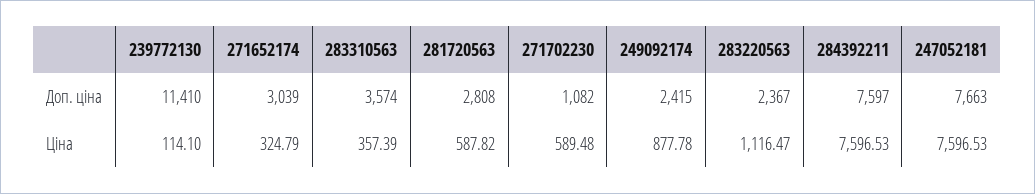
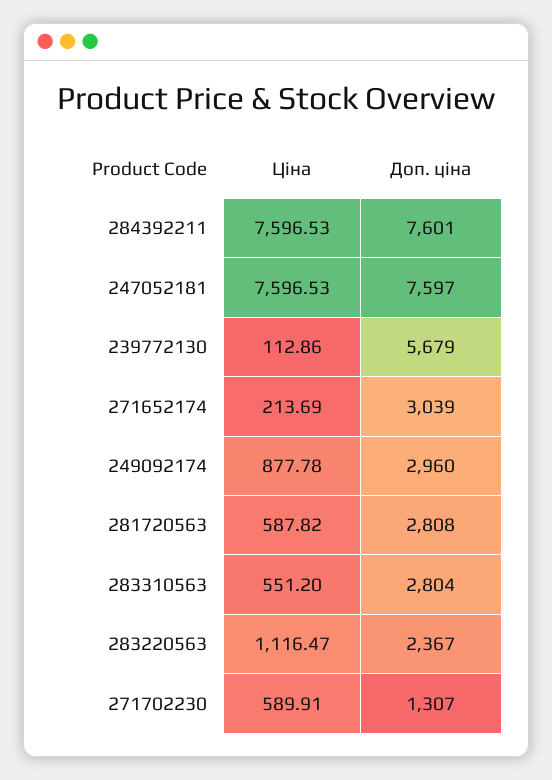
  {
    "239772130": {
-     "Доп. ціна": 11410,
+     "Доп. ціна": 5679,
-     "Ціна": 114.1
+     "Ціна": 112.86
    },
    "271652174": {
      "Доп. ціна": 3039,
-     "Ціна": 324.79
+     "Ціна": 213.69
    },
    "283310563": {
-     "Доп. ціна": 3574,
+     "Доп. ціна": 2804,
-     "Ціна": 357.39
+     "Ціна": 551.2
    },
    "281720563": {
      "Доп. ціна": 2808,
      "Ціна": 587.82
    },
    "271702230": {
-     "Доп. ціна": 1082,
+     "Доп. ціна": 1307,
-     "Ціна": 589.48
+     "Ціна": 589.91
    },
    "249092174": {
-     "Доп. ціна": 2415,
+     "Доп. ціна": 2960,
      "Ціна": 877.78
    },
    "283220563": {
      "Доп. ціна": 2367,
      "Ціна": 1116.47
    },
    "284392211": {
-     "Доп. ціна": 7597,
+     "Доп. ціна": 7601,
      "Ціна": 7596.53
    },
    "247052181": {
-     "Доп. ціна": 7663,
+     "Доп. ціна": 7597,
      "Ціна": 7596.53
    }
  }

